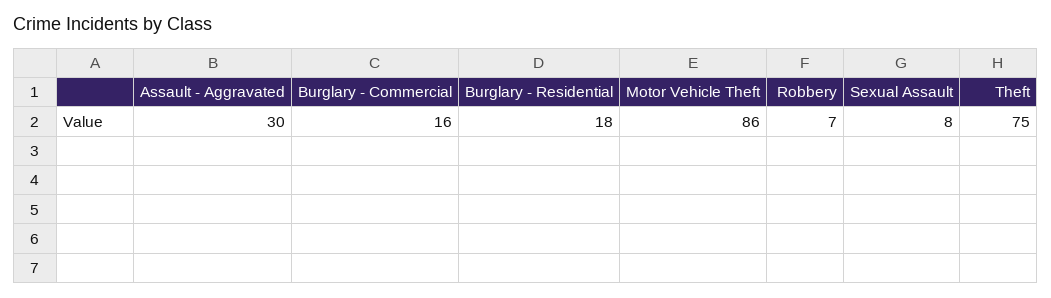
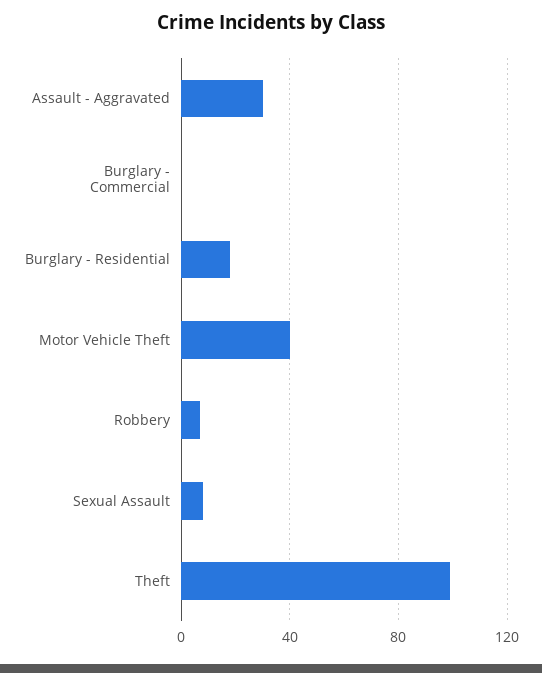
  {
    "Assault - Aggravated": 30,
-   "Burglary - Commercial": 16,
+   "Burglary - Commercial": 0,
    "Burglary - Residential": 18,
-   "Motor Vehicle Theft": 86,
+   "Motor Vehicle Theft": 40,
    "Robbery": 7,
    "Sexual Assault": 8,
-   "Theft": 75
+   "Theft": 100
  }

